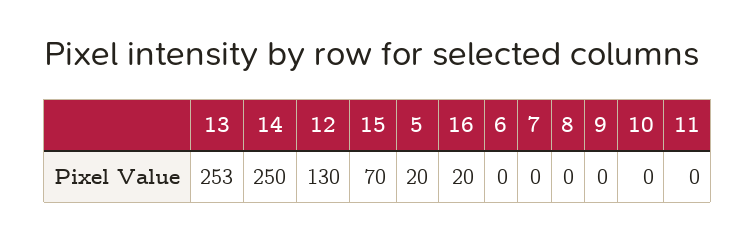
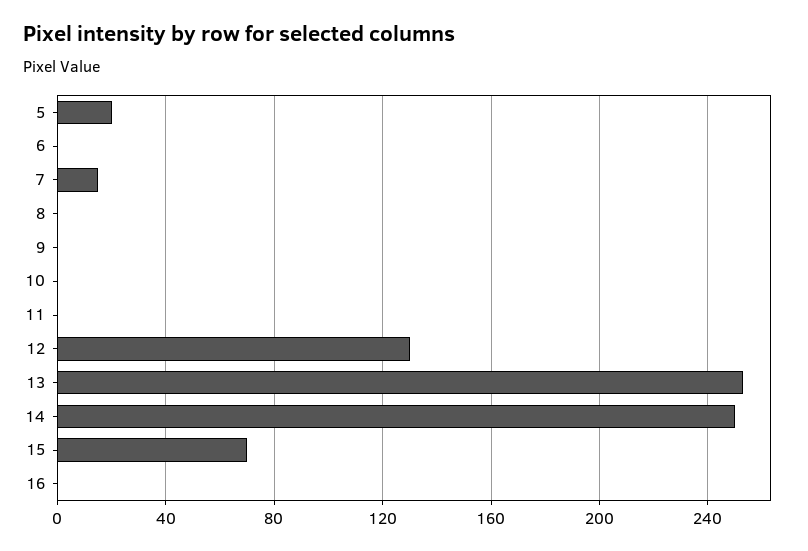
  {
    "13": 253,
    "14": 250,
    "12": 130,
    "15": 70,
    "5": 20,
-   "16": 20,
+   "16": 0,
    "6": 0,
-   "7": 0,
+   "7": 15,
    "8": 0,
    "9": 0,
    "10": 0,
    "11": 0
  }

